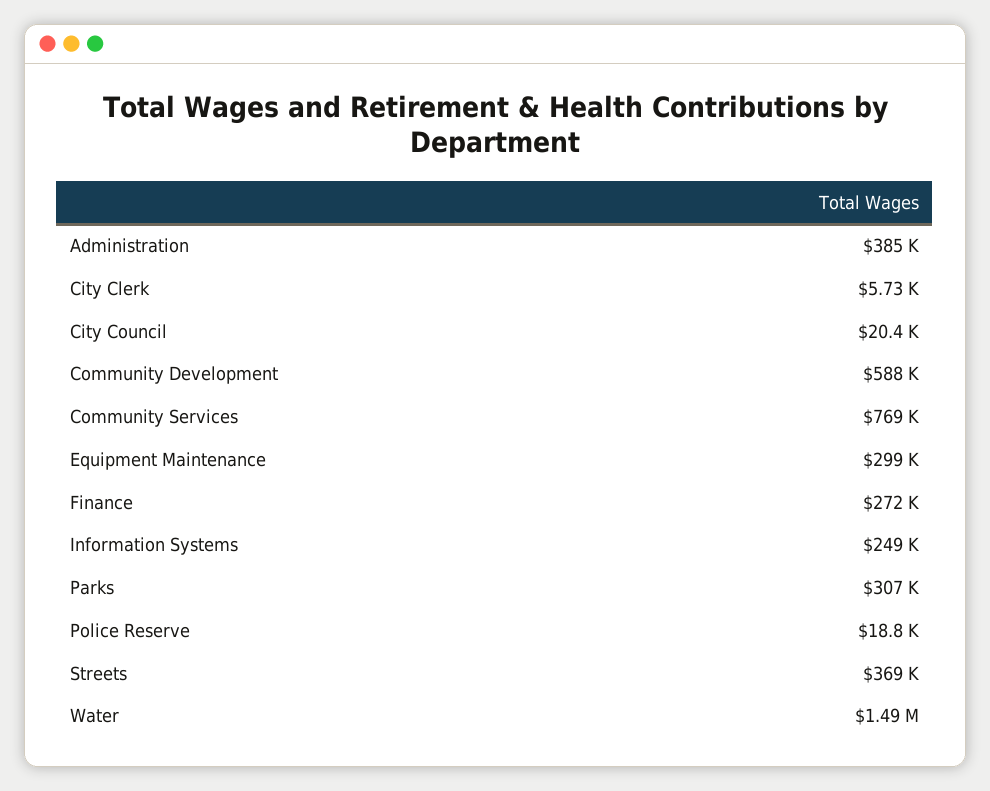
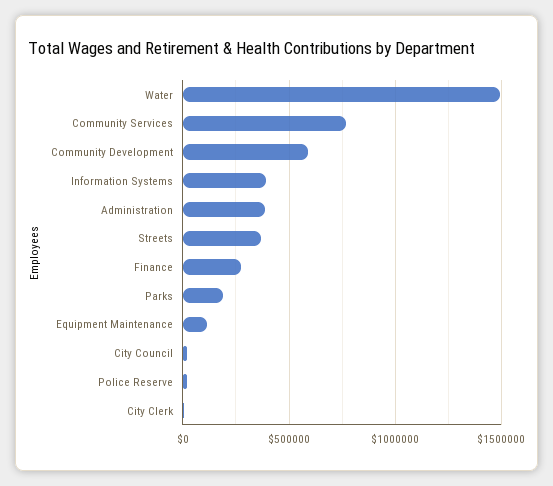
  {
    "Administration": 385000,
    "City Clerk": 5730,
    "City Council": 20400,
    "Community Development": 588000,
    "Community Services": 769000,
-   "Equipment Maintenance": 299000,
+   "Equipment Maintenance": 100000,
    "Finance": 272000,
-   "Information Systems": 249000,
+   "Information Systems": 400000,
-   "Parks": 307000,
+   "Parks": 200000,
    "Police Reserve": 18800,
    "Streets": 369000,
    "Water": 1490000
  }

